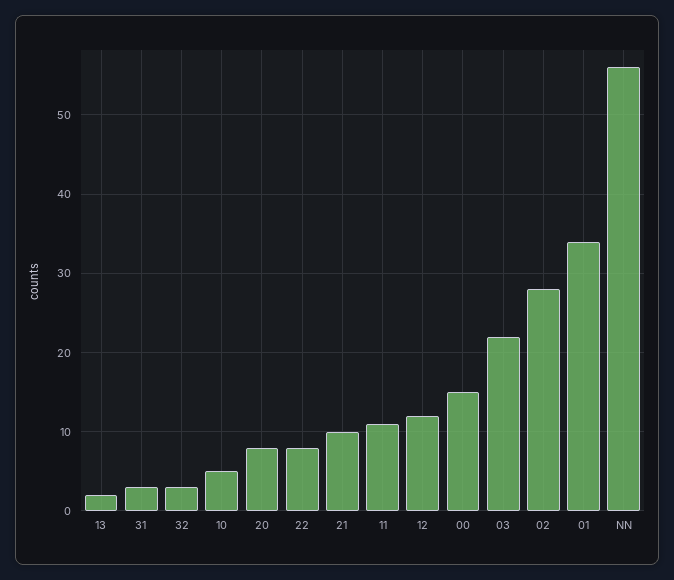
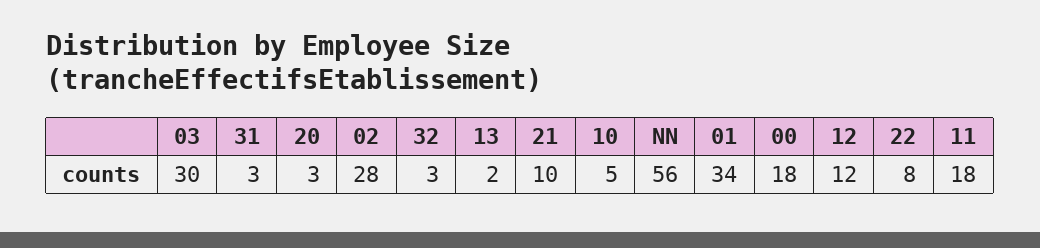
  {
    "13": 2,
    "31": 3,
    "32": 3,
    "10": 5,
-   "20": 8,
+   "20": 3,
    "22": 8,
    "21": 10,
-   "11": 11,
+   "11": 18,
    "12": 12,
-   "00": 15,
+   "00": 18,
-   "03": 22,
+   "03": 30,
    "02": 28,
    "01": 34,
    "NN": 56
  }

